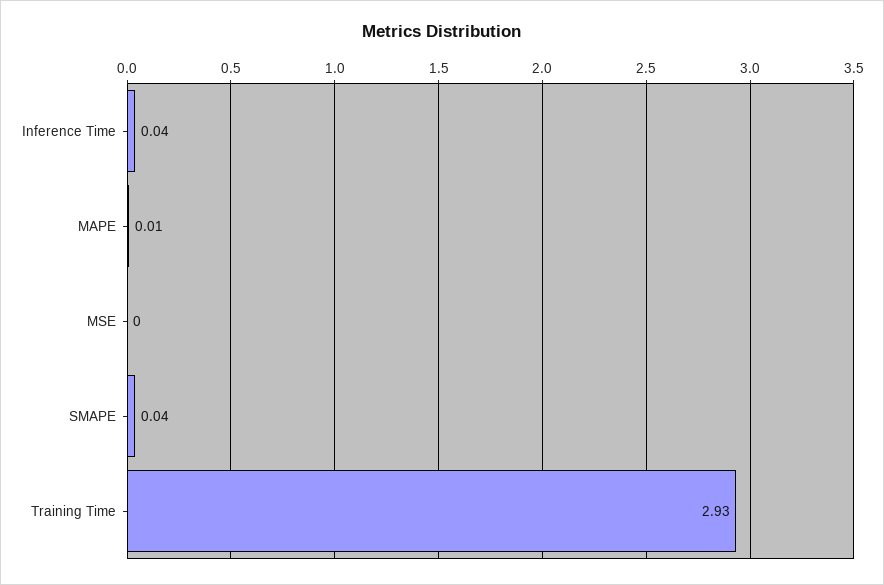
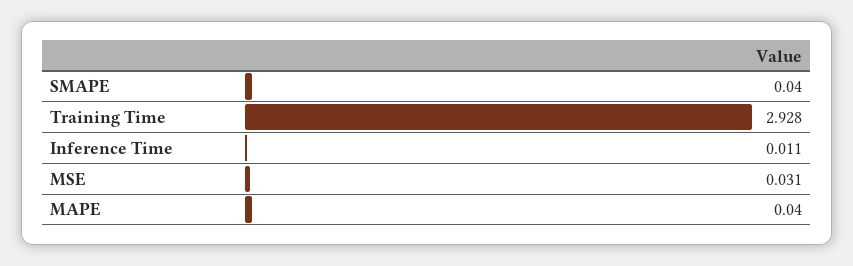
  {
-   "Inference Time": 0.04,
+   "Inference Time": 0.011,
-   "MAPE": 0.01,
+   "MAPE": 0.04,
-   "MSE": 0,
+   "MSE": 0.031,
    "SMAPE": 0.04,
    "Training Time": 2.928
  }

